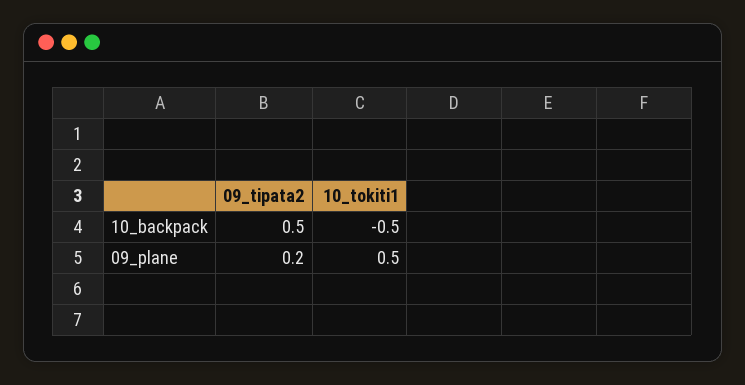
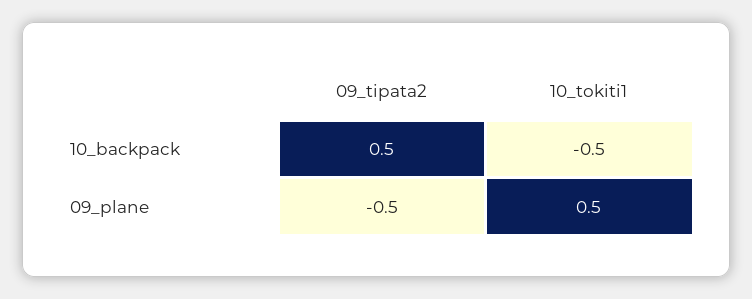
  {
    "09_tipata2": {
      "10_backpack": 0.5,
-     "09_plane": 0.2
+     "09_plane": -0.5
    },
    "10_tokiti1": {
      "10_backpack": -0.5,
      "09_plane": 0.5
    }
  }

